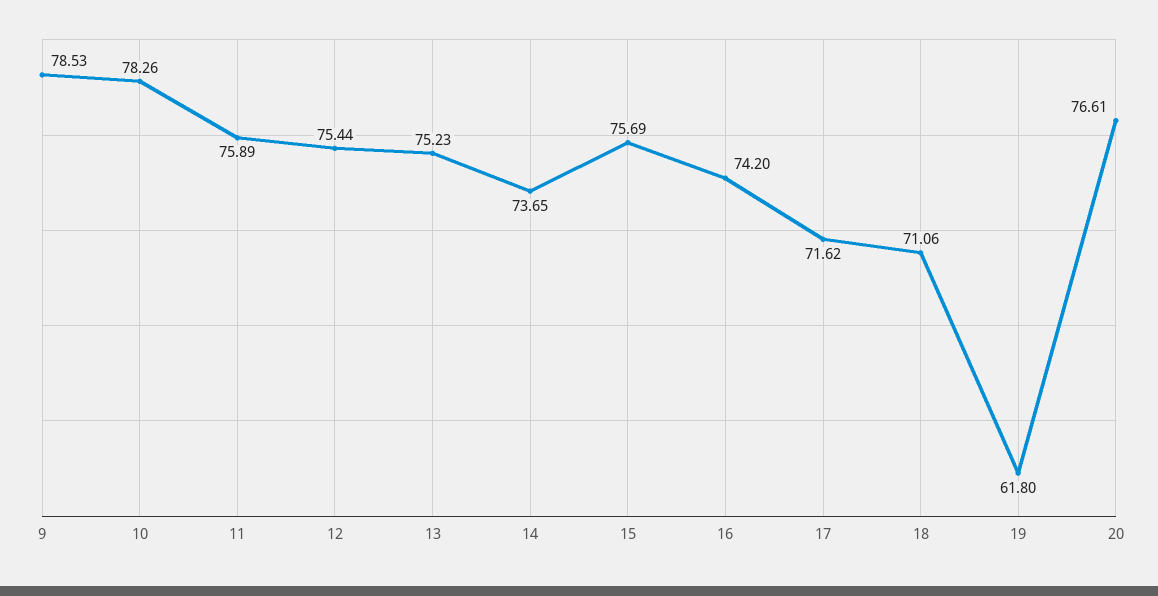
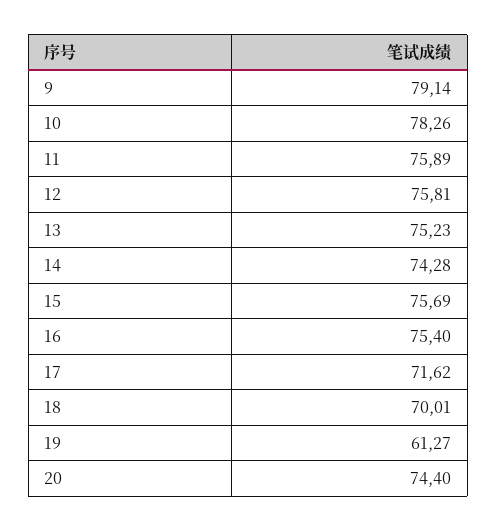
  {
-   "9": 78.53,
+   "9": 79.14,
    "10": 78.26,
    "11": 75.89,
-   "12": 75.44,
+   "12": 75.81,
    "13": 75.23,
-   "14": 73.65,
+   "14": 74.28,
    "15": 75.69,
-   "16": 74.2,
+   "16": 75.4,
    "17": 71.62,
-   "18": 71.06,
+   "18": 70.01,
-   "19": 61.8,
+   "19": 61.27,
-   "20": 76.61
+   "20": 74.4
  }

